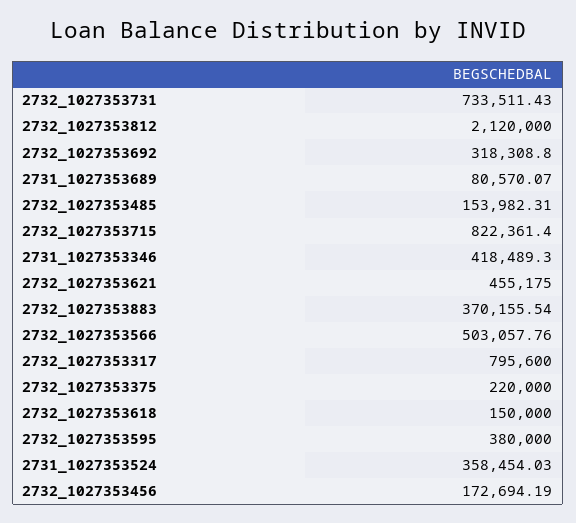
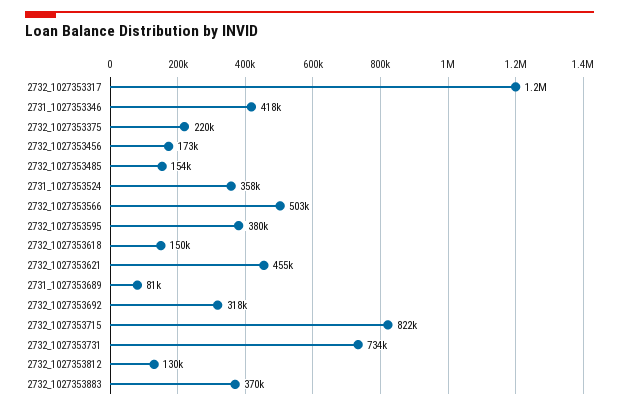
  {
    "2732_1027353731": 733511.43,
-   "2732_1027353812": 2120000,
+   "2732_1027353812": 130000,
    "2732_1027353692": 318308.8,
    "2731_1027353689": 80570.07,
    "2732_1027353485": 153982.31,
    "2732_1027353715": 822361.4,
    "2731_1027353346": 418489.3,
    "2732_1027353621": 455175,
    "2732_1027353883": 370155.54,
    "2732_1027353566": 503057.76,
-   "2732_1027353317": 795600,
+   "2732_1027353317": 1200000,
    "2732_1027353375": 220000,
    "2732_1027353618": 150000,
    "2732_1027353595": 380000,
    "2731_1027353524": 358454.03,
    "2732_1027353456": 172694.19
  }

